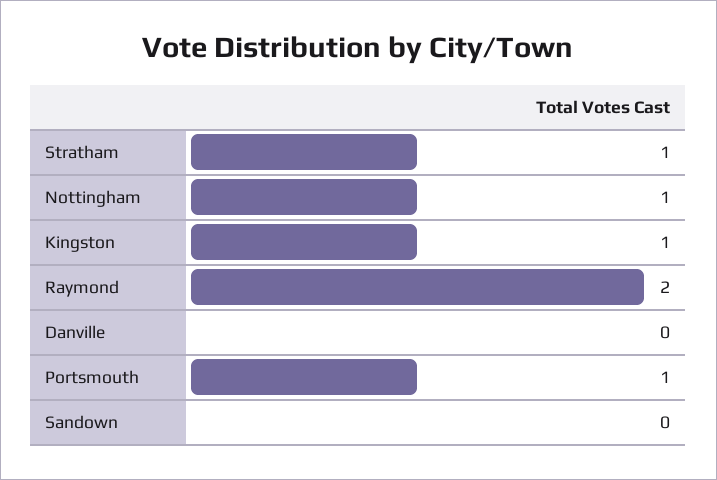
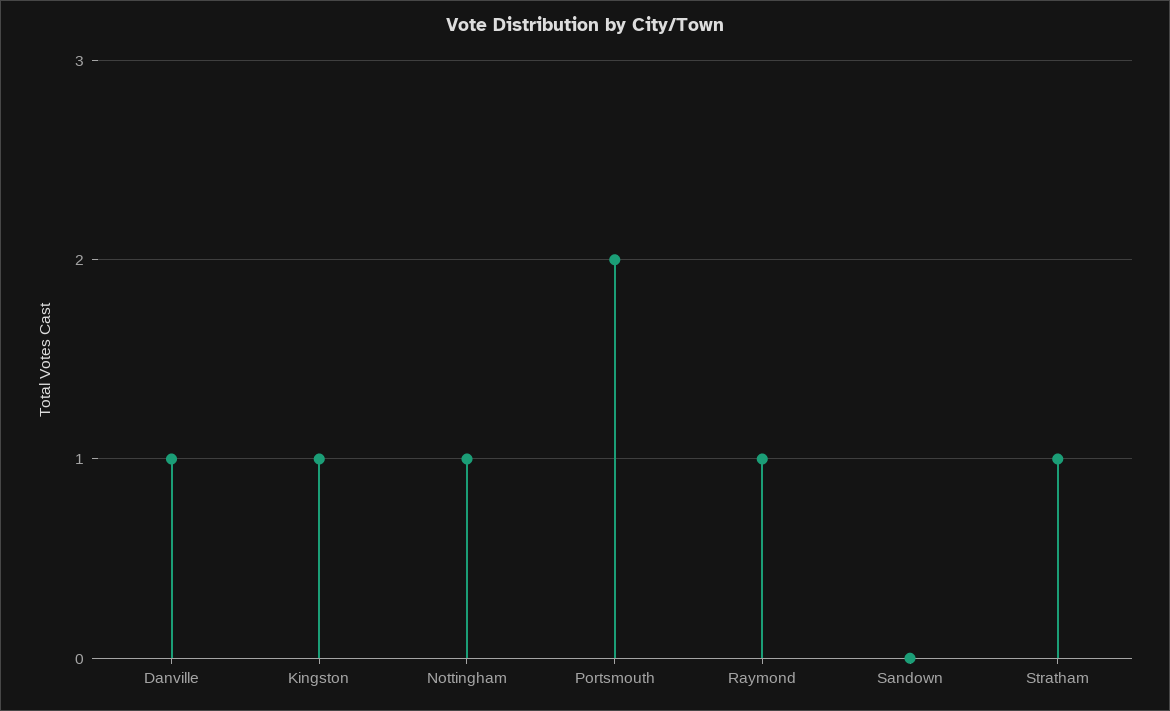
  {
    "Stratham": 1,
    "Nottingham": 1,
    "Kingston": 1,
-   "Raymond": 2,
+   "Raymond": 1,
-   "Danville": 0,
+   "Danville": 1,
-   "Portsmouth": 1,
+   "Portsmouth": 2,
    "Sandown": 0
  }

